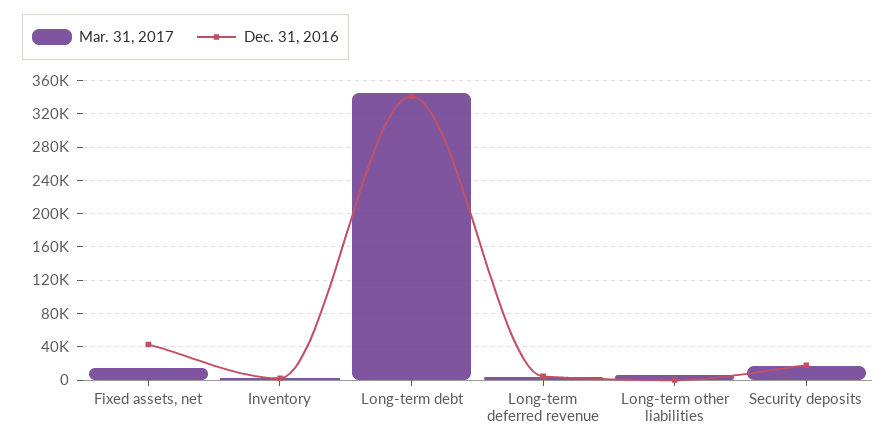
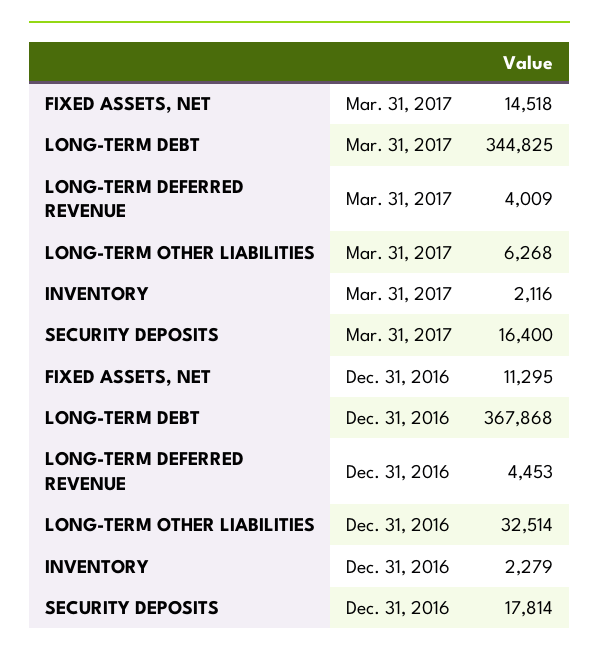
  {
    "Mar. 31, 2017": {
      "Fixed assets, net": 14518,
      "Inventory": 2116,
      "Long-term debt": 344825,
      "Long-term deferred revenue": 4009,
      "Long-term other liabilities": 6268,
      "Security deposits": 16400
    },
    "Dec. 31, 2016": {
-     "Fixed assets, net": 40000,
+     "Fixed assets, net": 11295,
      "Inventory": 2279,
-     "Long-term debt": 340000,
+     "Long-term debt": 367868,
      "Long-term deferred revenue": 4453,
-     "Long-term other liabilities": 0,
+     "Long-term other liabilities": 32514,
      "Security deposits": 17814
    }
  }

